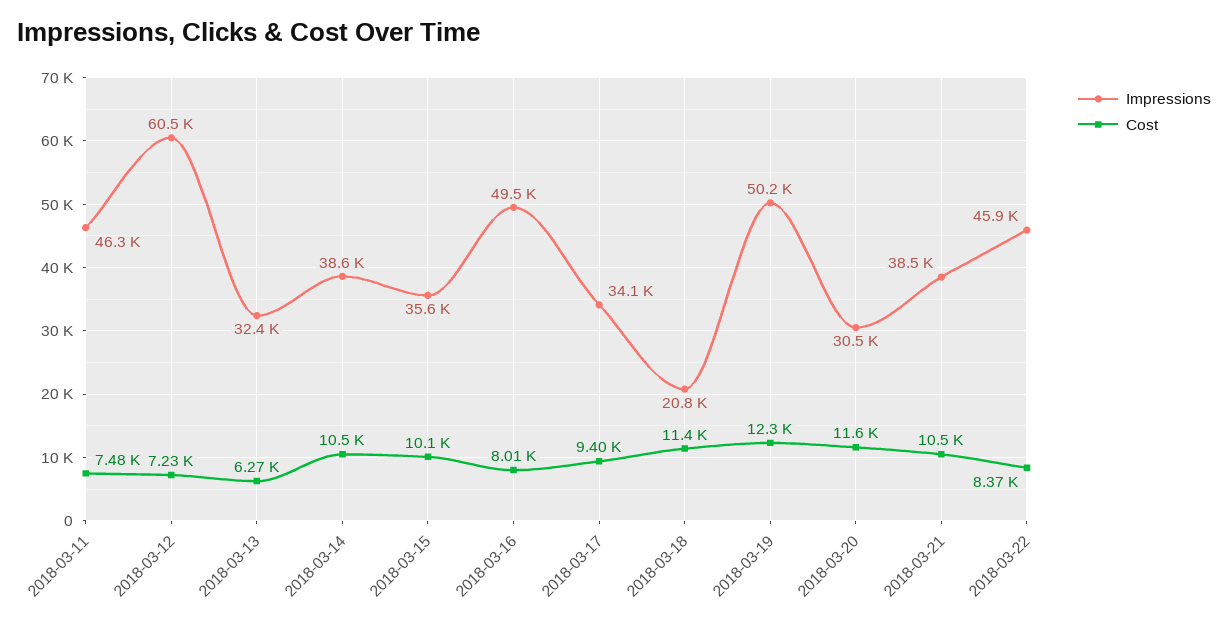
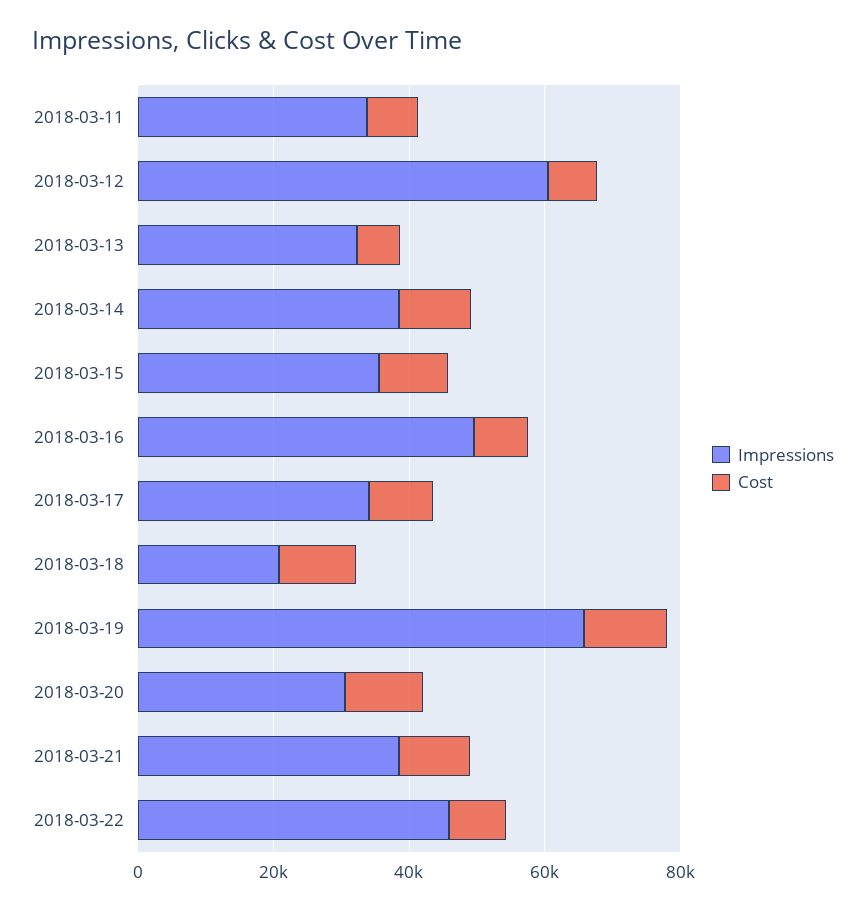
  {
    "Impressions": {
-     "2018-03-11": 46300,
+     "2018-03-11": 35000,
      "2018-03-12": 60500,
      "2018-03-13": 32400,
      "2018-03-14": 38600,
      "2018-03-15": 35600,
      "2018-03-16": 49500,
      "2018-03-17": 34100,
      "2018-03-18": 20800,
-     "2018-03-19": 50200,
+     "2018-03-19": 65000,
      "2018-03-20": 30500,
      "2018-03-21": 38500,
      "2018-03-22": 45900
    },
    "Cost": {
      "2018-03-11": 7480,
      "2018-03-12": 7230,
      "2018-03-13": 6270,
      "2018-03-14": 10500,
      "2018-03-15": 10100,
      "2018-03-16": 8010,
      "2018-03-17": 9400,
      "2018-03-18": 11400,
      "2018-03-19": 12300,
      "2018-03-20": 11600,
      "2018-03-21": 10500,
      "2018-03-22": 8370
    }
  }

